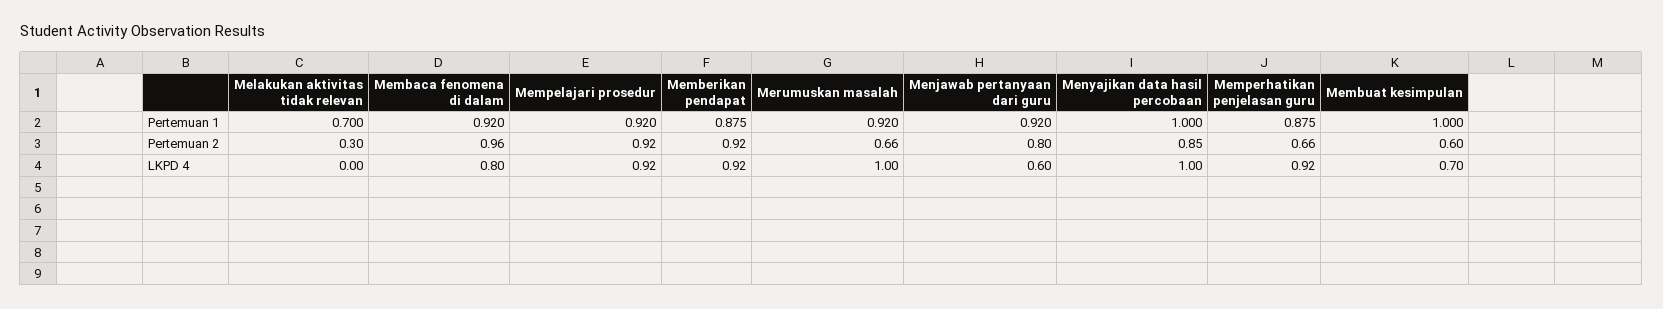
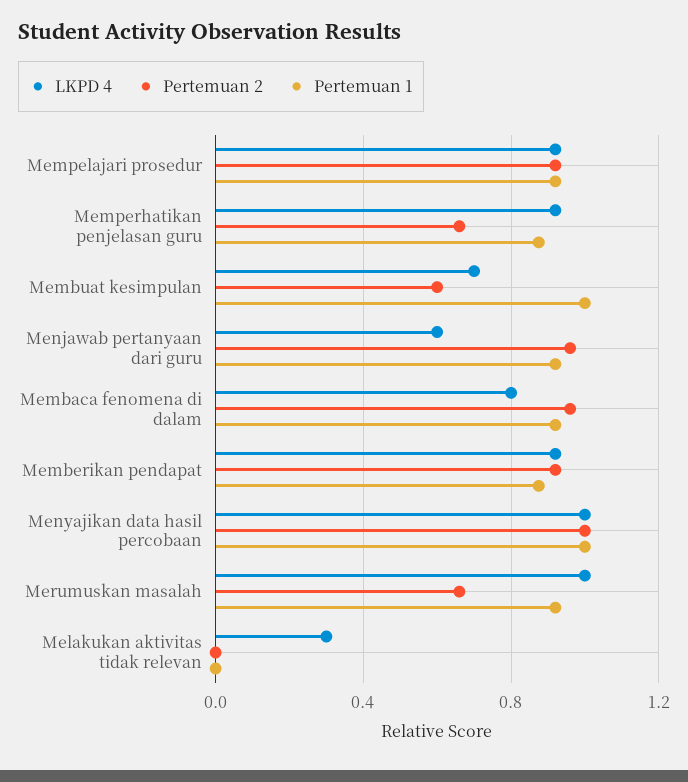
  {
    "Pertemuan 1": {
-     "Melakukan aktivitas tidak relevan": 0.7,
+     "Melakukan aktivitas tidak relevan": 0,
      "Membaca fenomena di dalam": 0.92,
      "Mempelajari prosedur": 0.92,
      "Memberikan pendapat": 0.875,
      "Merumuskan masalah": 0.92,
      "Menjawab pertanyaan dari guru": 0.92,
      "Menyajikan data hasil percobaan": 1,
      "Memperhatikan penjelasan guru": 0.875,
      "Membuat kesimpulan": 1
    },
    "Pertemuan 2": {
-     "Melakukan aktivitas tidak relevan": 0.3,
+     "Melakukan aktivitas tidak relevan": 0,
      "Membaca fenomena di dalam": 0.96,
      "Mempelajari prosedur": 0.92,
      "Memberikan pendapat": 0.92,
      "Merumuskan masalah": 0.66,
-     "Menjawab pertanyaan dari guru": 0.8,
+     "Menjawab pertanyaan dari guru": 0.95,
-     "Menyajikan data hasil percobaan": 0.85,
+     "Menyajikan data hasil percobaan": 1,
      "Memperhatikan penjelasan guru": 0.66,
      "Membuat kesimpulan": 0.6
    },
    "LKPD 4": {
-     "Melakukan aktivitas tidak relevan": 0,
+     "Melakukan aktivitas tidak relevan": 0.3,
      "Membaca fenomena di dalam": 0.8,
      "Mempelajari prosedur": 0.92,
      "Memberikan pendapat": 0.92,
      "Merumuskan masalah": 1,
      "Menjawab pertanyaan dari guru": 0.6,
      "Menyajikan data hasil percobaan": 1,
      "Memperhatikan penjelasan guru": 0.92,
      "Membuat kesimpulan": 0.7
    }
  }

